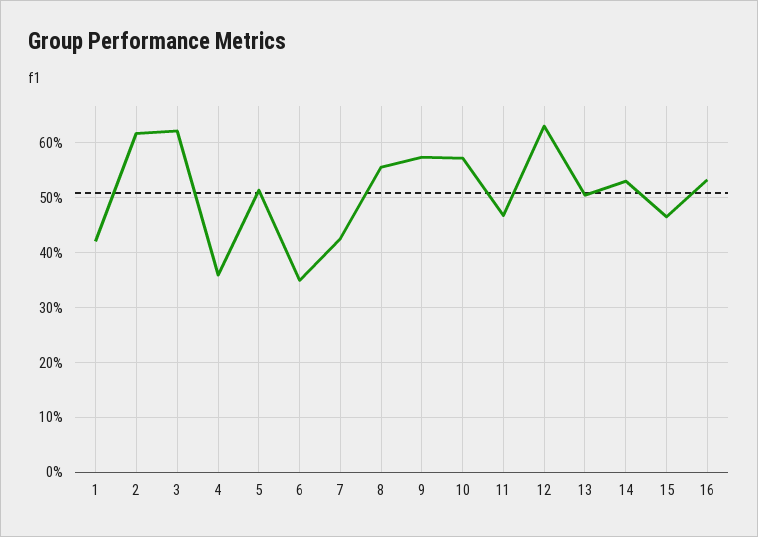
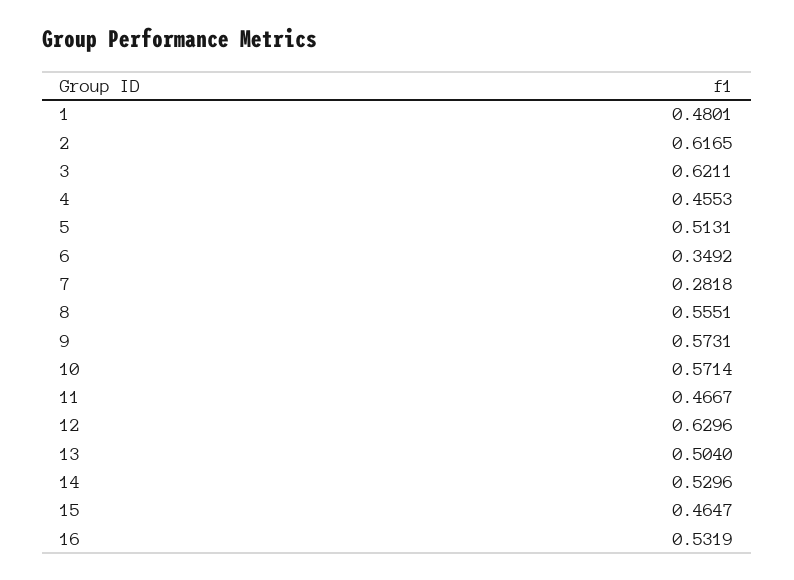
  {
-   "1": 0.42,
+   "1": 0.4801,
    "2": 0.6165,
    "3": 0.6211,
-   "4": 0.36,
+   "4": 0.4553,
    "5": 0.5131,
    "6": 0.3492,
-   "7": 0.42,
+   "7": 0.2818,
    "8": 0.5551,
    "9": 0.5731,
    "10": 0.5714,
    "11": 0.4667,
    "12": 0.6296,
    "13": 0.504,
    "14": 0.5296,
    "15": 0.4647,
    "16": 0.5319
  }

